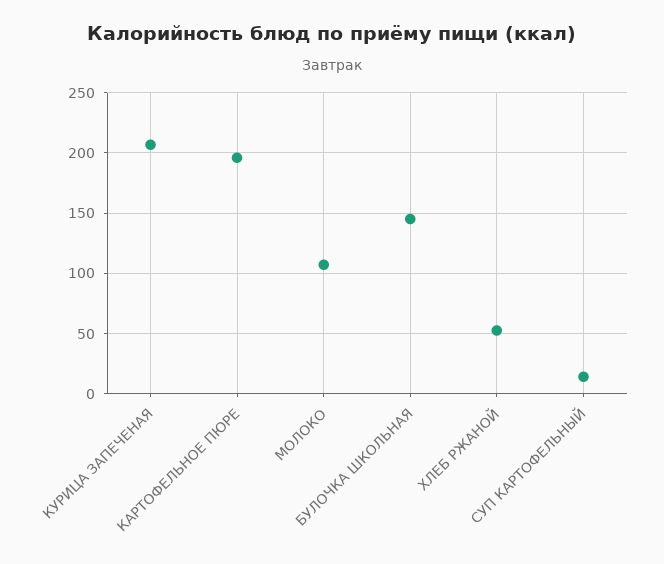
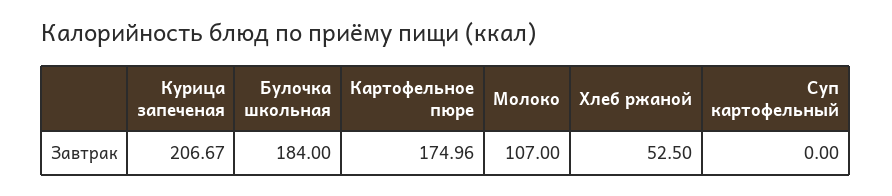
  {
    "КУРИЦА ЗАПЕЧЕНАЯ": 206.67,
-   "КАРТОФЕЛЬНОЕ ПЮРЕ": 195,
+   "КАРТОФЕЛЬНОЕ ПЮРЕ": 174.96,
    "МОЛОКО": 107,
-   "БУЛОЧКА ШКОЛЬНАЯ": 145,
+   "БУЛОЧКА ШКОЛЬНАЯ": 184,
    "ХЛЕБ РЖАНОЙ": 52.5,
-   "СУП КАРТОФЕЛЬНЫЙ": 15
+   "СУП КАРТОФЕЛЬНЫЙ": 0
  }

